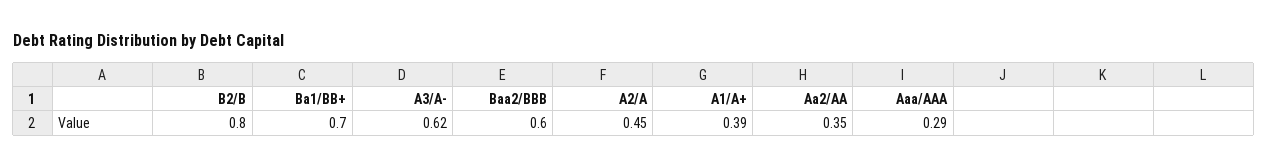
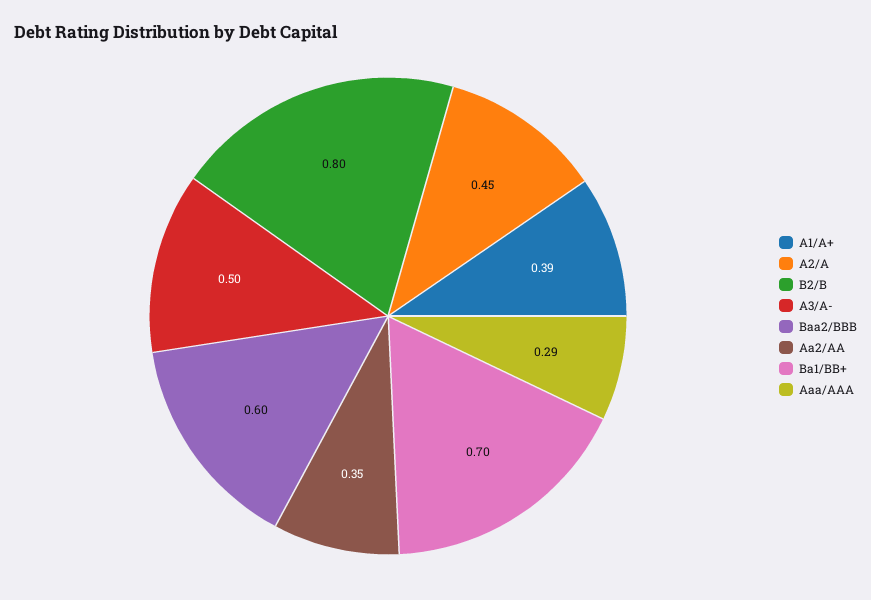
  {
    "B2/B": 0.8,
    "Ba1/BB+": 0.7,
-   "A3/A-": 0.62,
+   "A3/A-": 0.5,
    "Baa2/BBB": 0.6,
    "A2/A": 0.45,
    "A1/A+": 0.39,
    "Aa2/AA": 0.35,
    "Aaa/AAA": 0.29
  }

